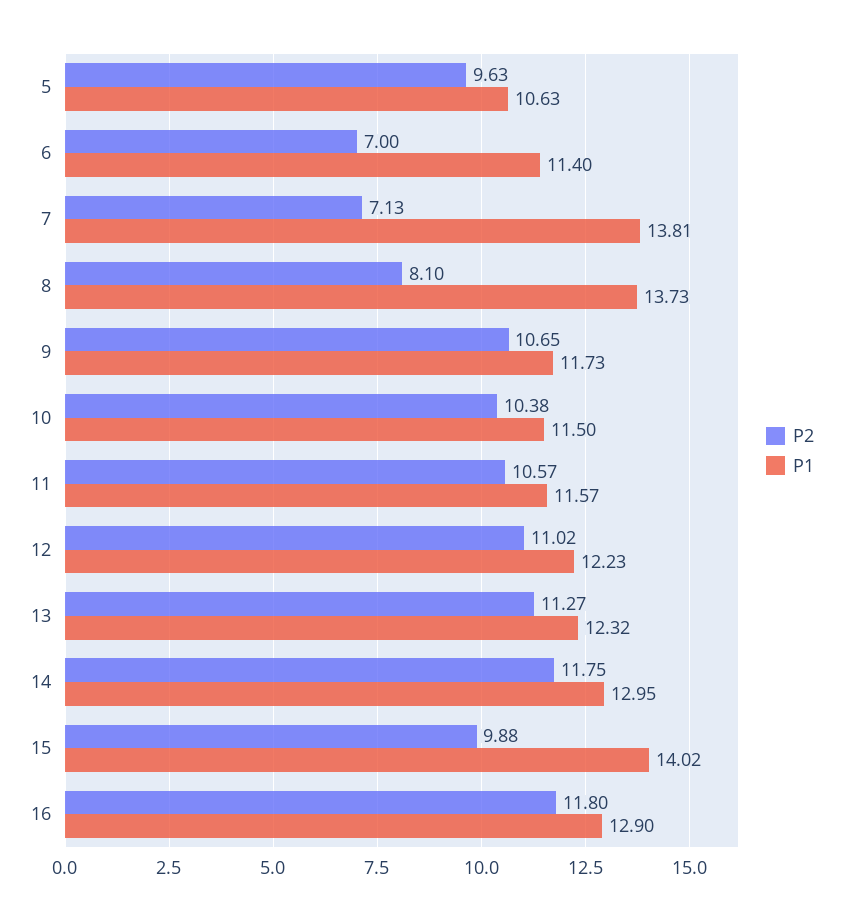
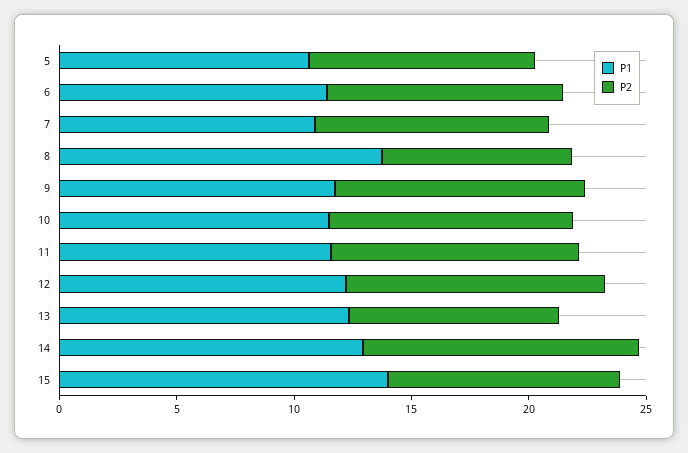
  {
    "P2": {
      "5": 9.63,
-     "6": 7,
+     "6": 10,
-     "7": 7.13,
+     "7": 10,
      "8": 8.1,
      "9": 10.65,
      "10": 10.38,
      "11": 10.57,
      "12": 11.02,
-     "13": 11.27,
+     "13": 9,
      "14": 11.75,
-     "15": 9.88,
+     "15": 9.88
-     "16": 11.8
    },
    "P1": {
      "5": 10.63,
      "6": 11.4,
-     "7": 13.81,
+     "7": 11,
      "8": 13.73,
      "9": 11.73,
      "10": 11.5,
      "11": 11.57,
      "12": 12.23,
      "13": 12.32,
      "14": 12.95,
-     "15": 14.02,
+     "15": 14.02
-     "16": 12.9
    }
  }

